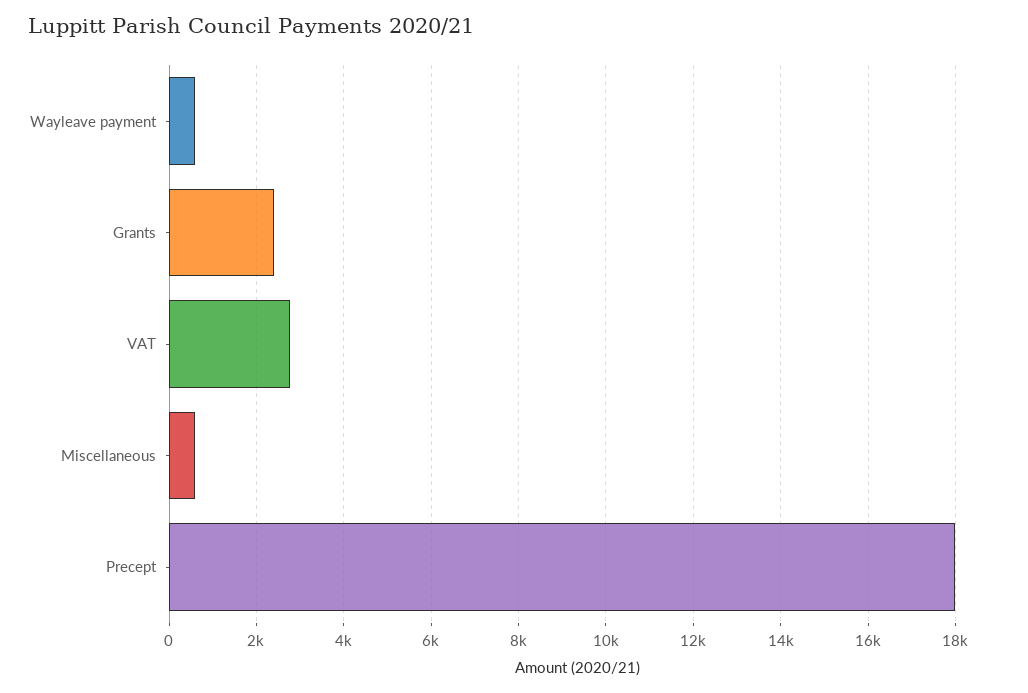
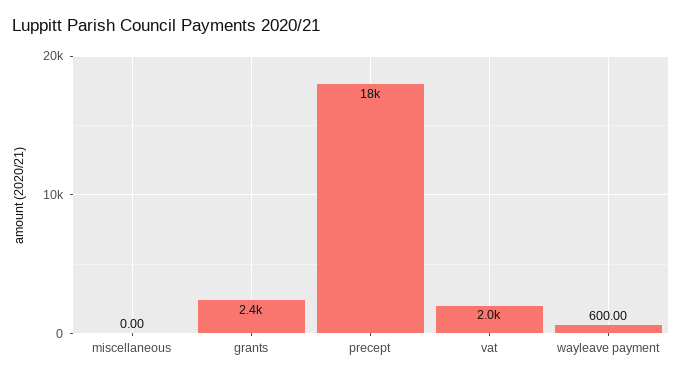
  {
    "Wayleave payment": 600,
    "Grants": 2400,
-   "VAT": 2800,
+   "VAT": 2000,
-   "Miscellaneous": 600,
+   "Miscellaneous": 0,
    "Precept": 18000
  }

